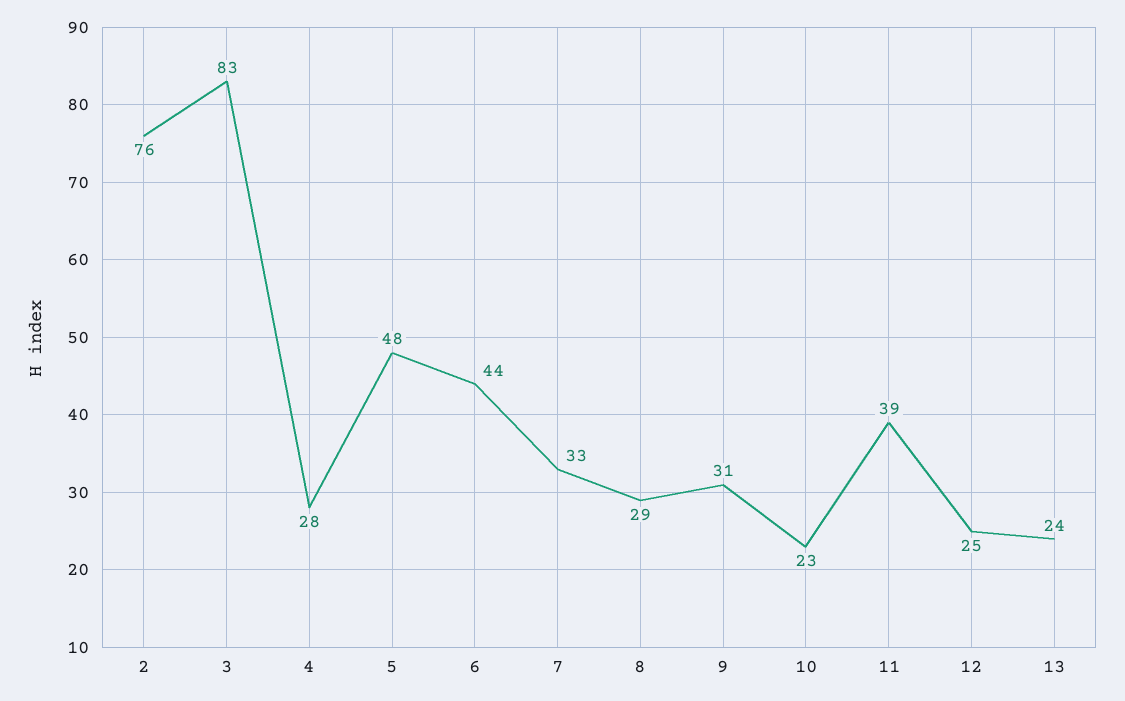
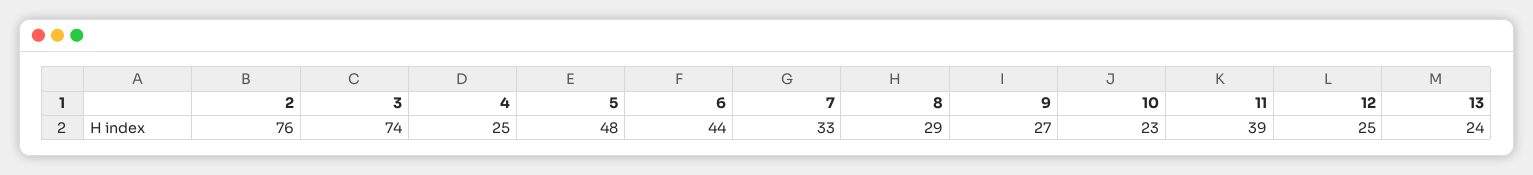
  {
    "2": 76,
-   "3": 83,
+   "3": 74,
-   "4": 28,
+   "4": 25,
    "5": 48,
    "6": 44,
    "7": 33,
    "8": 29,
-   "9": 31,
+   "9": 27,
    "10": 23,
    "11": 39,
    "12": 25,
    "13": 24
  }

